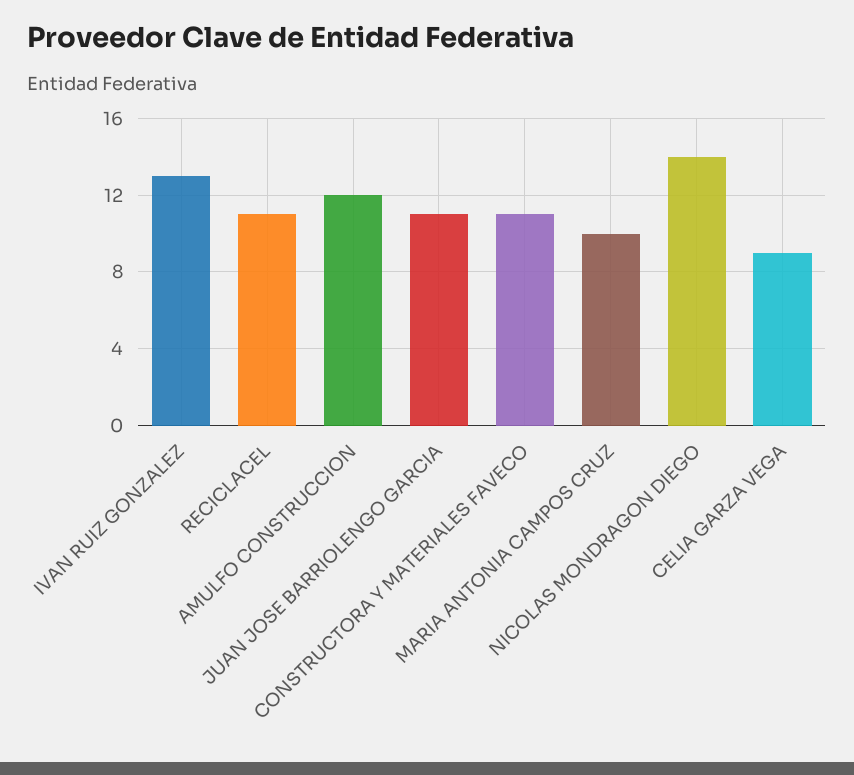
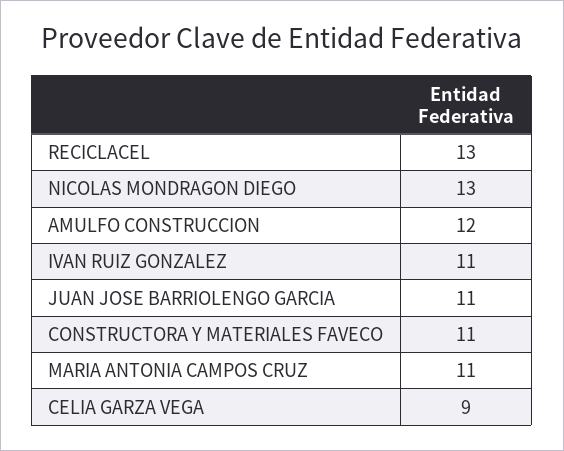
  {
-   "IVAN RUIZ GONZALEZ": 13,
+   "IVAN RUIZ GONZALEZ": 11,
-   "RECICLACEL": 11,
+   "RECICLACEL": 13,
    "AMULFO CONSTRUCCION": 12,
    "JUAN JOSE BARRIOLENGO GARCIA": 11,
    "CONSTRUCTORA Y MATERIALES FAVECO": 11,
-   "MARIA ANTONIA CAMPOS CRUZ": 10,
+   "MARIA ANTONIA CAMPOS CRUZ": 11,
-   "NICOLAS MONDRAGON DIEGO": 14,
+   "NICOLAS MONDRAGON DIEGO": 13,
    "CELIA GARZA VEGA": 9
  }

